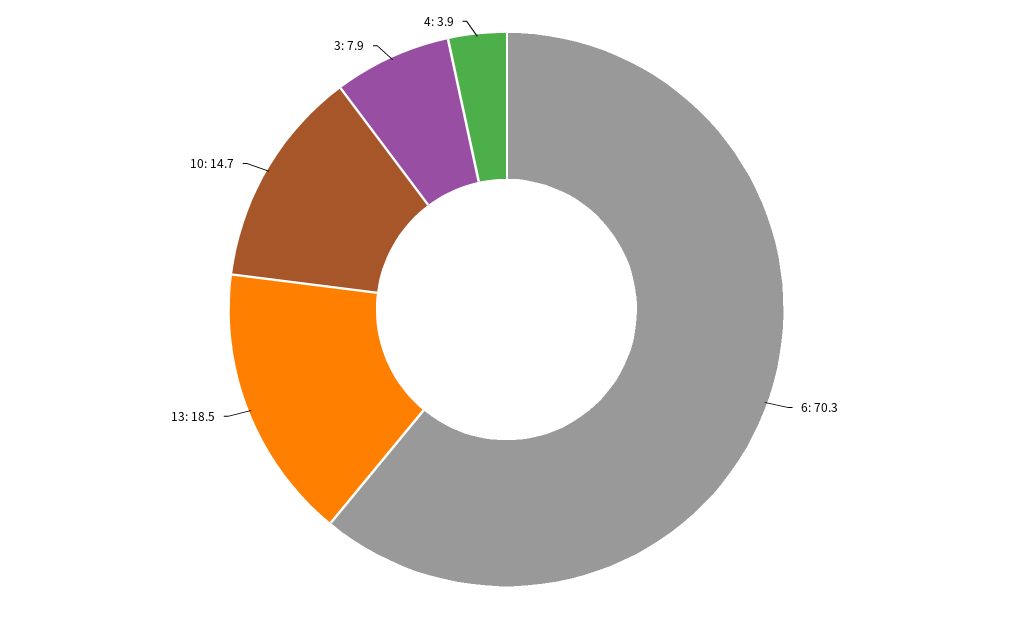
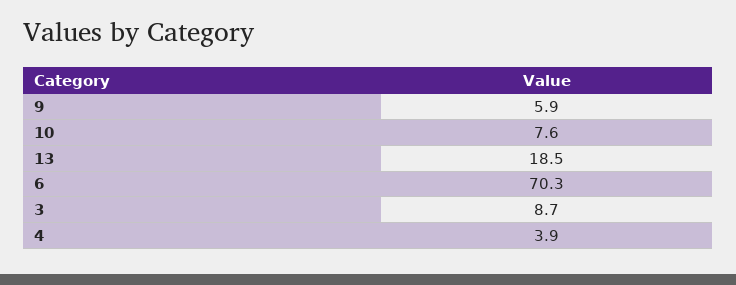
  {
    "6": 70.3,
    "13": 18.5,
-   "10": 14.7,
+   "10": 7.6,
-   "3": 7.9,
+   "3": 8.7,
-   "4": 3.9
+   "4": 3.9,
+   "9": 5.9
  }

